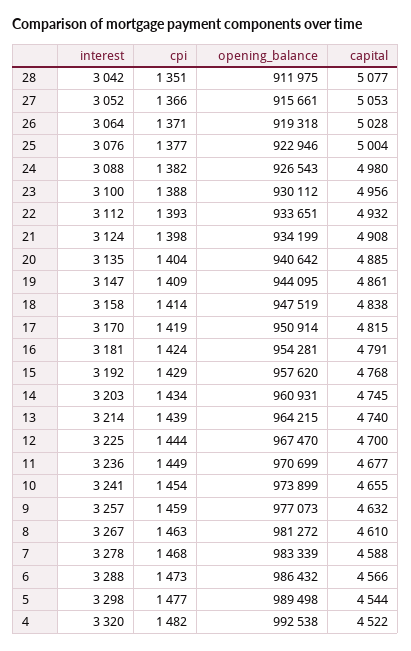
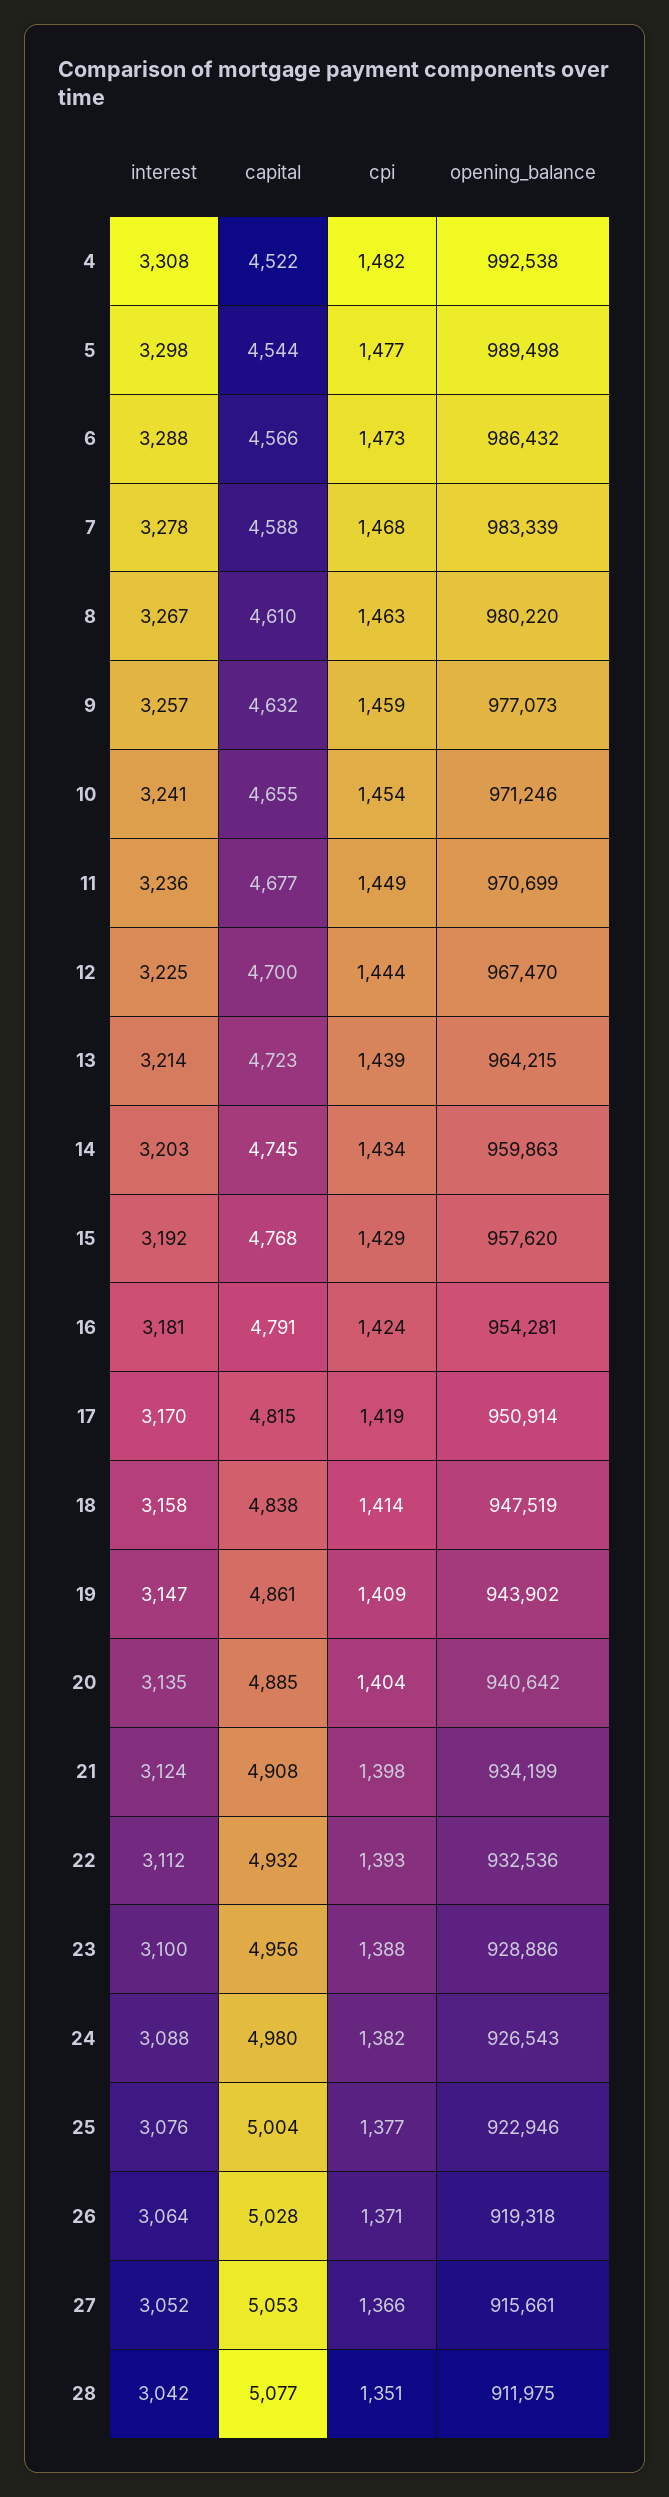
  {
    "interest": {
      "28": 3042,
      "27": 3052,
      "26": 3064,
      "25": 3076,
      "24": 3088,
      "23": 3100,
      "22": 3112,
      "21": 3124,
      "20": 3135,
      "19": 3147,
      "18": 3158,
      "17": 3170,
      "16": 3181,
      "15": 3192,
      "14": 3203,
      "13": 3214,
      "12": 3225,
      "11": 3236,
      "10": 3241,
      "9": 3257,
      "8": 3267,
      "7": 3278,
      "6": 3288,
      "5": 3298,
-     "4": 3320
+     "4": 3308
    },
    "cpi": {
      "28": 1351,
      "27": 1366,
      "26": 1371,
      "25": 1377,
      "24": 1382,
      "23": 1388,
      "22": 1393,
      "21": 1398,
      "20": 1404,
      "19": 1409,
      "18": 1414,
      "17": 1419,
      "16": 1424,
      "15": 1429,
      "14": 1434,
      "13": 1439,
      "12": 1444,
      "11": 1449,
      "10": 1454,
      "9": 1459,
      "8": 1463,
      "7": 1468,
      "6": 1473,
      "5": 1477,
      "4": 1482
    },
    "opening_balance": {
      "28": 911975,
      "27": 915661,
      "26": 919318,
      "25": 922946,
      "24": 926543,
-     "23": 930112,
+     "23": 928886,
-     "22": 933651,
+     "22": 932536,
      "21": 934199,
      "20": 940642,
-     "19": 944095,
+     "19": 943902,
      "18": 947519,
      "17": 950914,
      "16": 954281,
      "15": 957620,
-     "14": 960931,
+     "14": 959863,
      "13": 964215,
      "12": 967470,
      "11": 970699,
-     "10": 973899,
+     "10": 971246,
      "9": 977073,
-     "8": 981272,
+     "8": 980220,
      "7": 983339,
      "6": 986432,
      "5": 989498,
      "4": 992538
    },
    "capital": {
      "28": 5077,
      "27": 5053,
      "26": 5028,
      "25": 5004,
      "24": 4980,
      "23": 4956,
      "22": 4932,
      "21": 4908,
      "20": 4885,
      "19": 4861,
      "18": 4838,
      "17": 4815,
      "16": 4791,
      "15": 4768,
      "14": 4745,
-     "13": 4740,
+     "13": 4723,
      "12": 4700,
      "11": 4677,
      "10": 4655,
      "9": 4632,
      "8": 4610,
      "7": 4588,
      "6": 4566,
      "5": 4544,
      "4": 4522
    }
  }

